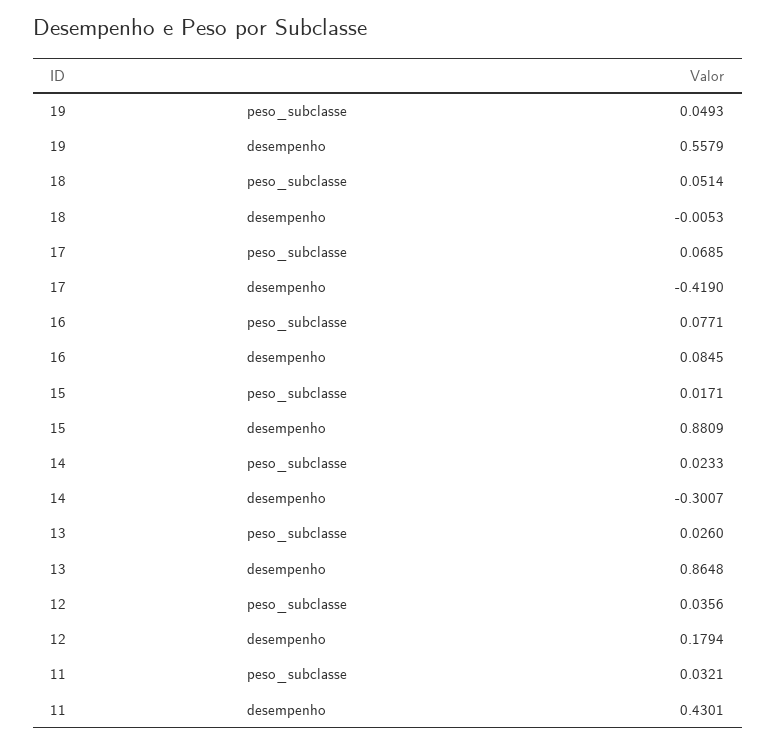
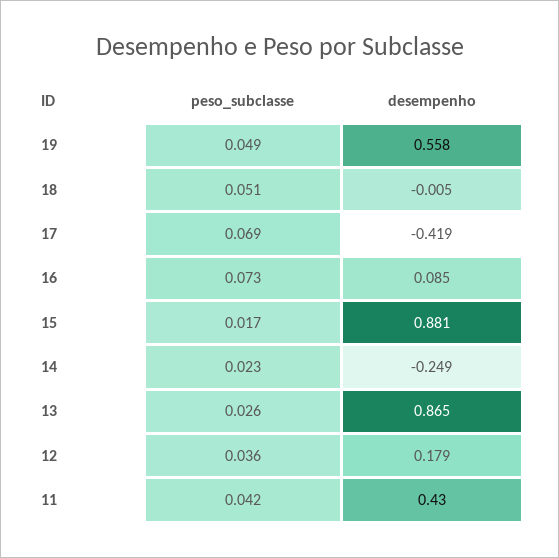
  {
    "19": {
      "peso_subclasse": 0.0493,
      "desempenho": 0.5579
    },
    "18": {
      "peso_subclasse": 0.0514,
      "desempenho": -0.0053
    },
    "17": {
      "peso_subclasse": 0.0685,
      "desempenho": -0.419
    },
    "16": {
-     "peso_subclasse": 0.0771,
+     "peso_subclasse": 0.073,
      "desempenho": 0.0845
    },
    "15": {
      "peso_subclasse": 0.0171,
      "desempenho": 0.8809
    },
    "14": {
      "peso_subclasse": 0.0233,
-     "desempenho": -0.3007
+     "desempenho": -0.249
    },
    "13": {
      "peso_subclasse": 0.026,
      "desempenho": 0.8648
    },
    "12": {
      "peso_subclasse": 0.0356,
      "desempenho": 0.1794
    },
    "11": {
-     "peso_subclasse": 0.0321,
+     "peso_subclasse": 0.042,
      "desempenho": 0.4301
    }
  }

